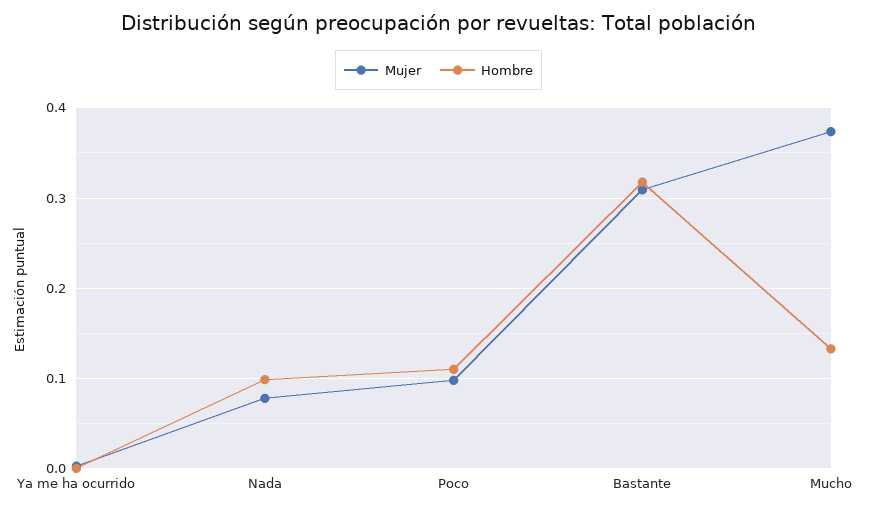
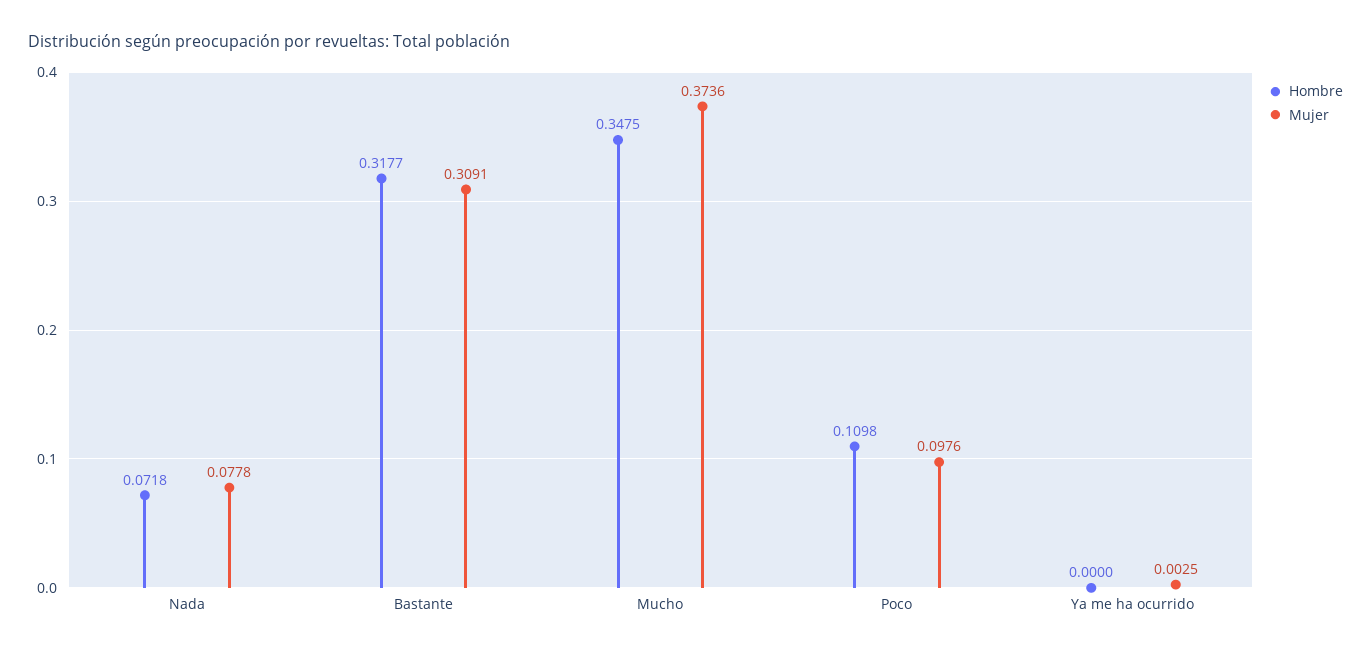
  {
    "Mujer": {
      "Ya me ha ocurrido": 0.0025,
      "Nada": 0.0778,
      "Poco": 0.0976,
      "Bastante": 0.3091,
      "Mucho": 0.3736
    },
    "Hombre": {
      "Ya me ha ocurrido": 0,
-     "Nada": 0.1,
+     "Nada": 0.0718,
      "Poco": 0.1098,
      "Bastante": 0.3177,
-     "Mucho": 0.13
+     "Mucho": 0.3475
    }
  }

